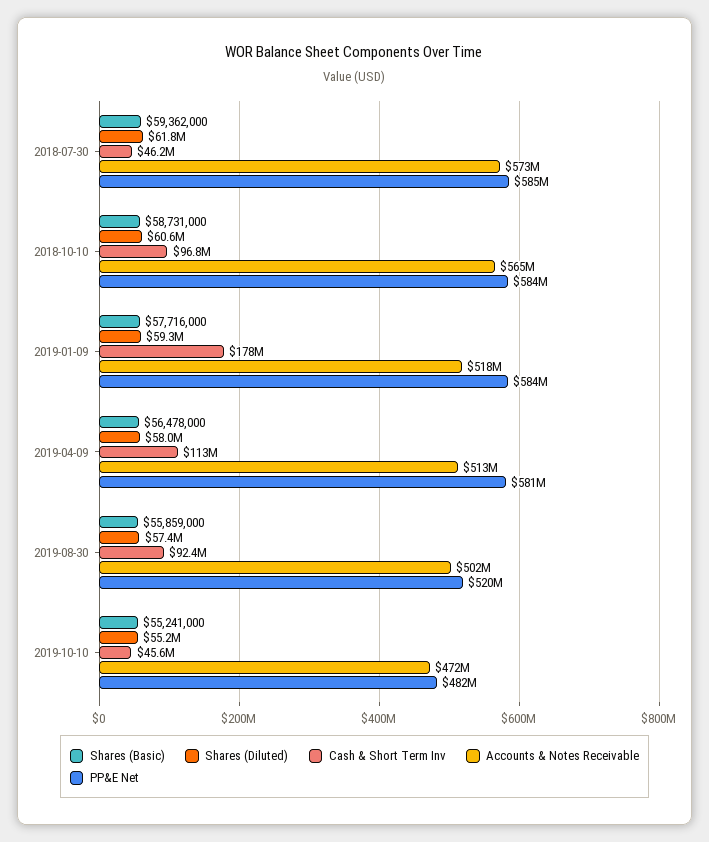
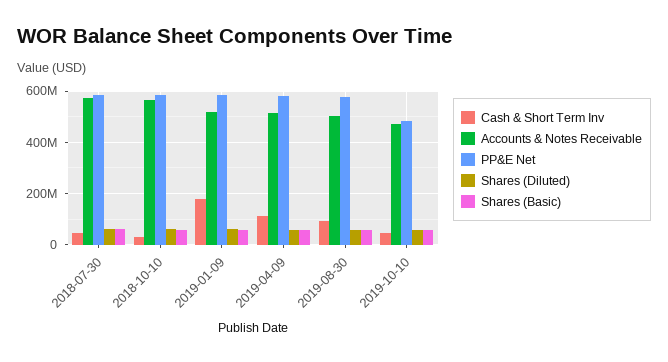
  {
    "Shares (Basic)": {
      "2018-07-30": 59362000,
      "2018-10-10": 58731000,
      "2019-01-09": 57716000,
      "2019-04-09": 56478000,
      "2019-08-30": 55859000,
      "2019-10-10": 55241000
    },
    "Shares (Diluted)": {
      "2018-07-30": 61800000,
      "2018-10-10": 60600000,
      "2019-01-09": 59300000,
      "2019-04-09": 58000000,
      "2019-08-30": 57400000,
      "2019-10-10": 55200000
    },
    "Cash & Short Term Inv": {
      "2018-07-30": 46200000,
-     "2018-10-10": 96800000,
+     "2018-10-10": 25000000,
      "2019-01-09": 178000000,
      "2019-04-09": 113000000,
      "2019-08-30": 92400000,
      "2019-10-10": 45600000
    },
    "Accounts & Notes Receivable": {
      "2018-07-30": 573000000,
      "2018-10-10": 565000000,
      "2019-01-09": 518000000,
      "2019-04-09": 513000000,
      "2019-08-30": 502000000,
      "2019-10-10": 472000000
    },
    "PP&E Net": {
      "2018-07-30": 585000000,
      "2018-10-10": 584000000,
      "2019-01-09": 584000000,
      "2019-04-09": 581000000,
-     "2019-08-30": 520000000,
+     "2019-08-30": 575000000,
      "2019-10-10": 482000000
    }
  }

